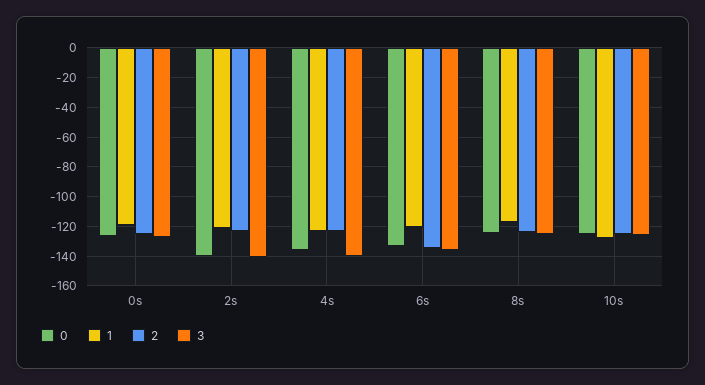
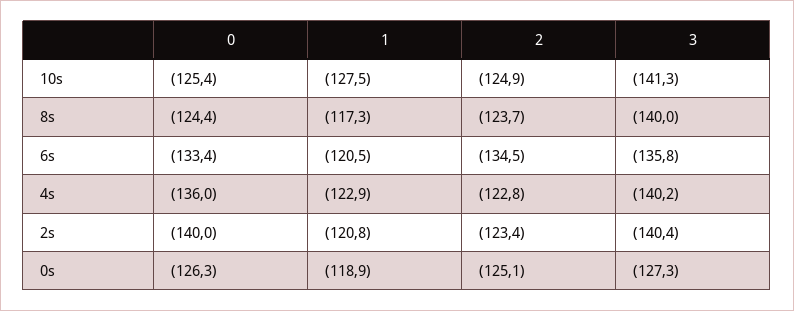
  {
    "0": {
      "0s": -126.3,
      "2s": -140,
      "4s": -136,
      "6s": -133.4,
      "8s": -124.4,
      "10s": -125.4
    },
    "1": {
      "0s": -118.9,
      "2s": -120.8,
      "4s": -122.9,
      "6s": -120.5,
      "8s": -117.3,
      "10s": -127.5
    },
    "2": {
      "0s": -125.1,
      "2s": -123.4,
      "4s": -122.8,
      "6s": -134.5,
      "8s": -123.7,
      "10s": -124.9
    },
    "3": {
      "0s": -127.3,
      "2s": -140.4,
      "4s": -140.2,
      "6s": -135.8,
-     "8s": -125,
+     "8s": -140,
-     "10s": -125
+     "10s": -141.3
    }
  }

